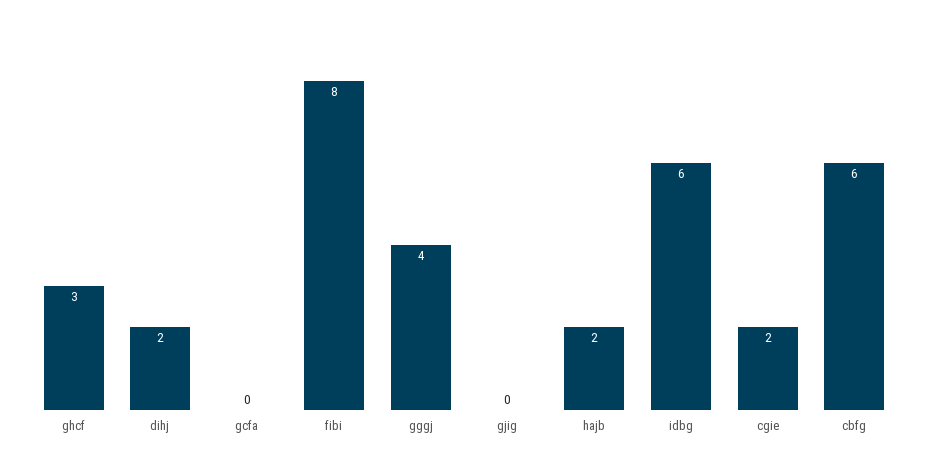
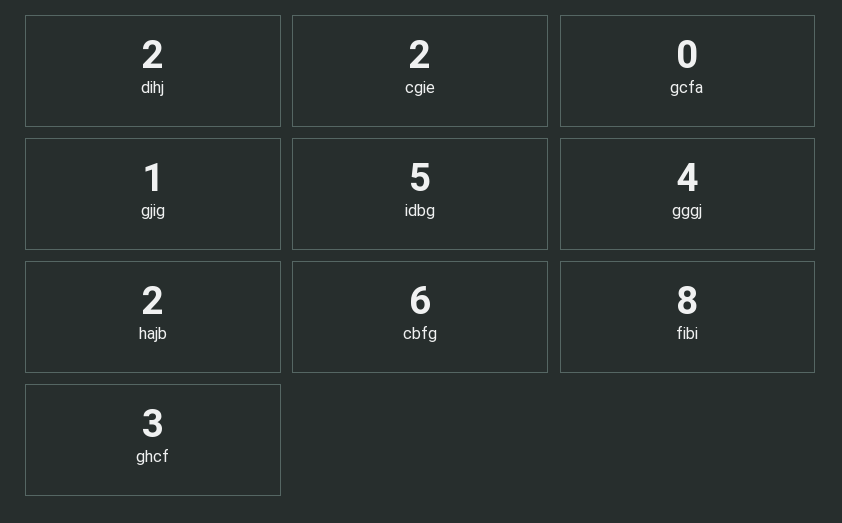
  {
    "ghcf": 3,
    "dihj": 2,
    "gcfa": 0,
    "fibi": 8,
    "gggj": 4,
-   "gjig": 0,
+   "gjig": 1,
    "hajb": 2,
-   "idbg": 6,
+   "idbg": 5,
    "cgie": 2,
    "cbfg": 6
  }

